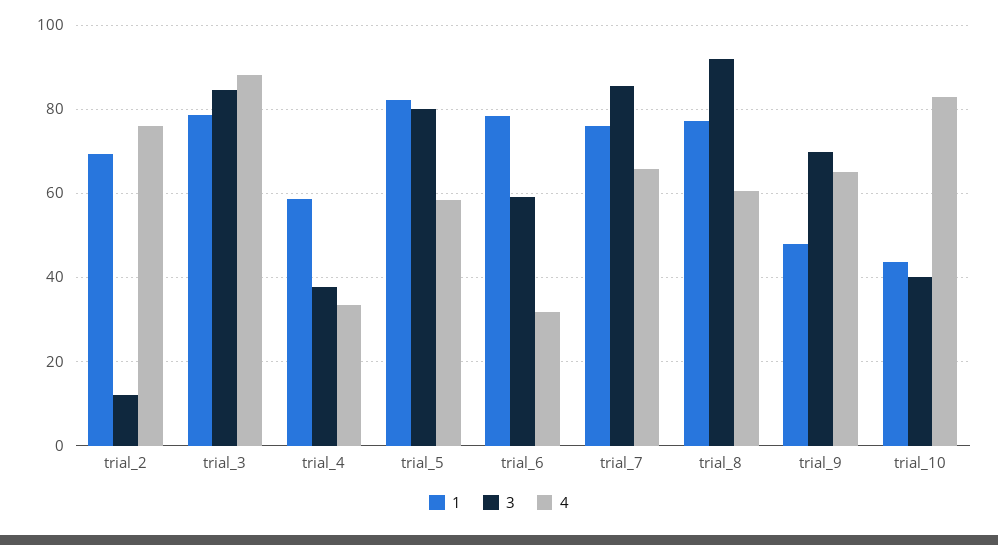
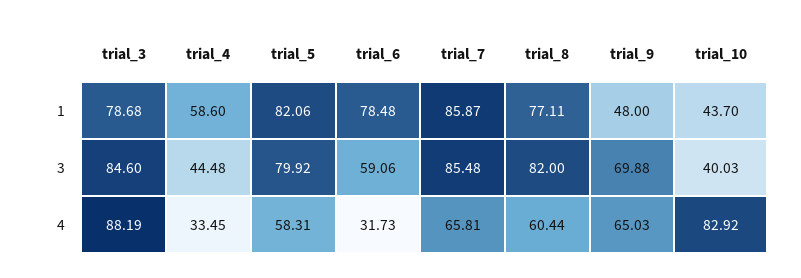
  {
    "1": {
-     "trial_2": 70,
      "trial_3": 78.68,
      "trial_4": 58.6,
      "trial_5": 82.06,
      "trial_6": 78.48,
-     "trial_7": 76,
+     "trial_7": 85.87,
      "trial_8": 77.11,
      "trial_9": 48,
      "trial_10": 43.7
    },
    "3": {
-     "trial_2": 12,
      "trial_3": 84.6,
-     "trial_4": 38,
+     "trial_4": 44.48,
      "trial_5": 79.92,
      "trial_6": 59.06,
      "trial_7": 85.48,
-     "trial_8": 92,
+     "trial_8": 82,
      "trial_9": 69.88,
      "trial_10": 40.03
    },
    "4": {
-     "trial_2": 76,
      "trial_3": 88.19,
      "trial_4": 33.45,
      "trial_5": 58.31,
      "trial_6": 31.73,
      "trial_7": 65.81,
      "trial_8": 60.44,
      "trial_9": 65.03,
      "trial_10": 82.92
    }
  }

